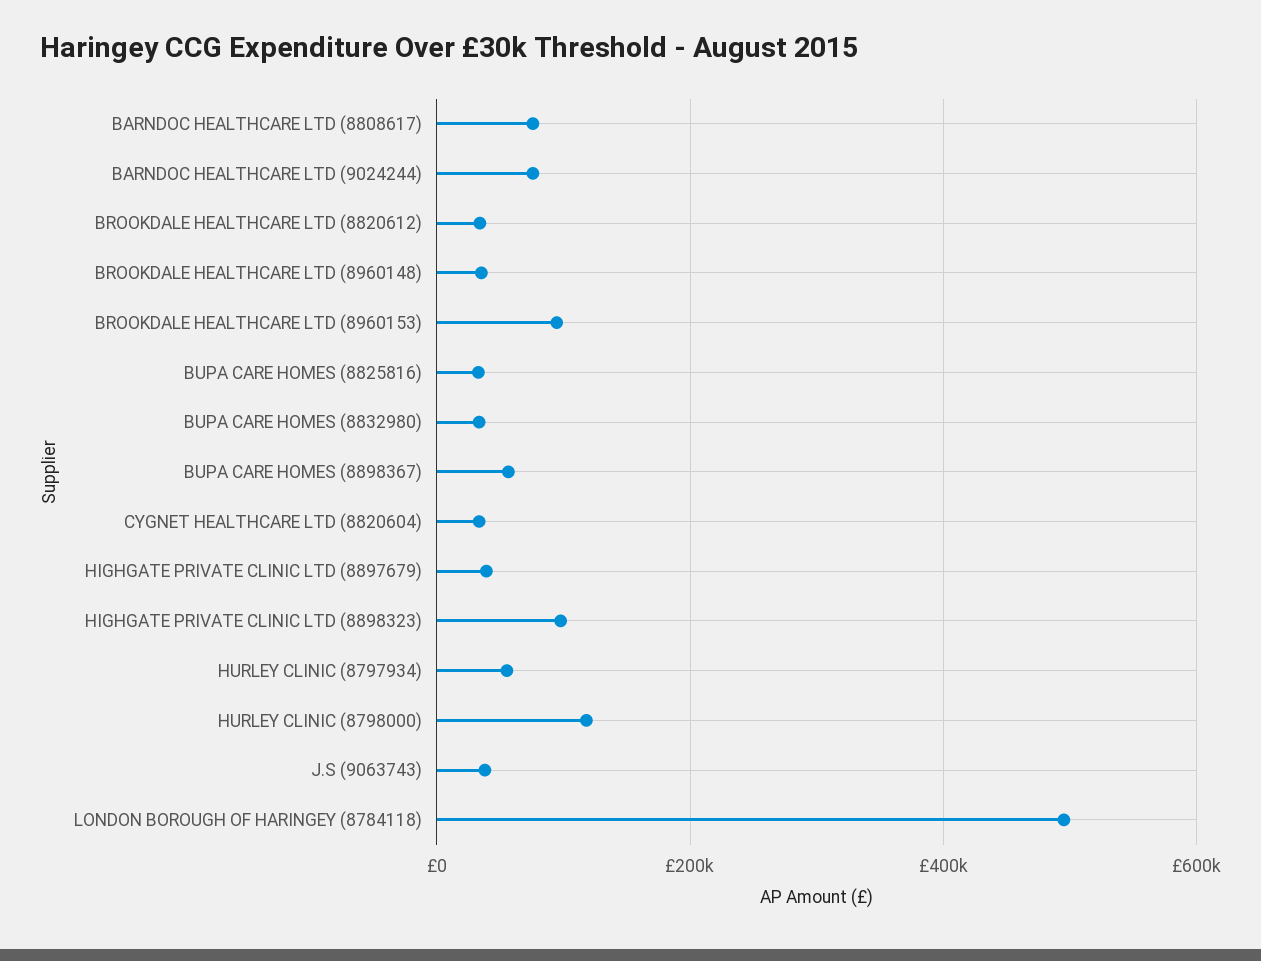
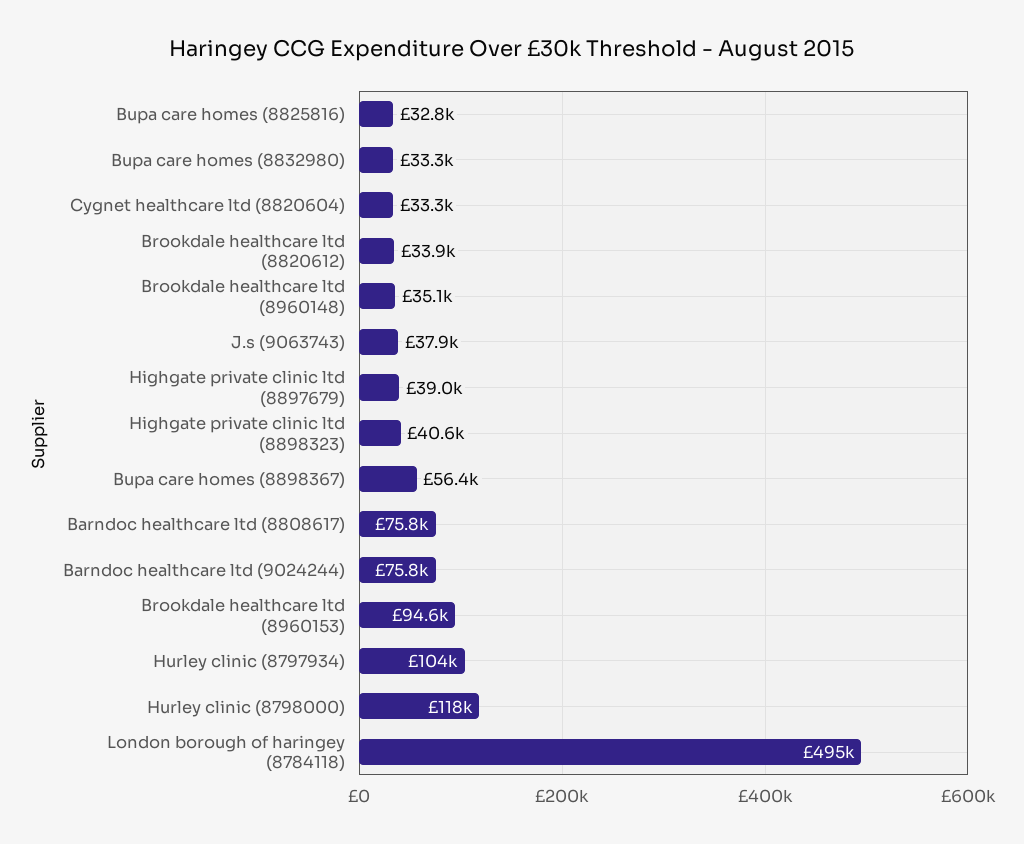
  {
    "BARNDOC HEALTHCARE LTD (8808617)": 75800,
    "BARNDOC HEALTHCARE LTD (9024244)": 75800,
    "BROOKDALE HEALTHCARE LTD (8820612)": 33900,
    "BROOKDALE HEALTHCARE LTD (8960148)": 35100,
    "BROOKDALE HEALTHCARE LTD (8960153)": 94600,
    "BUPA CARE HOMES (8825816)": 32800,
    "BUPA CARE HOMES (8832980)": 33300,
    "BUPA CARE HOMES (8898367)": 56400,
    "CYGNET HEALTHCARE LTD (8820604)": 33300,
    "HIGHGATE PRIVATE CLINIC LTD (8897679)": 39000,
-   "HIGHGATE PRIVATE CLINIC LTD (8898323)": 100000,
+   "HIGHGATE PRIVATE CLINIC LTD (8898323)": 40600,
-   "HURLEY CLINIC (8797934)": 60000,
+   "HURLEY CLINIC (8797934)": 104000,
    "HURLEY CLINIC (8798000)": 118000,
    "J.S (9063743)": 37900,
    "LONDON BOROUGH OF HARINGEY (8784118)": 495000
  }

